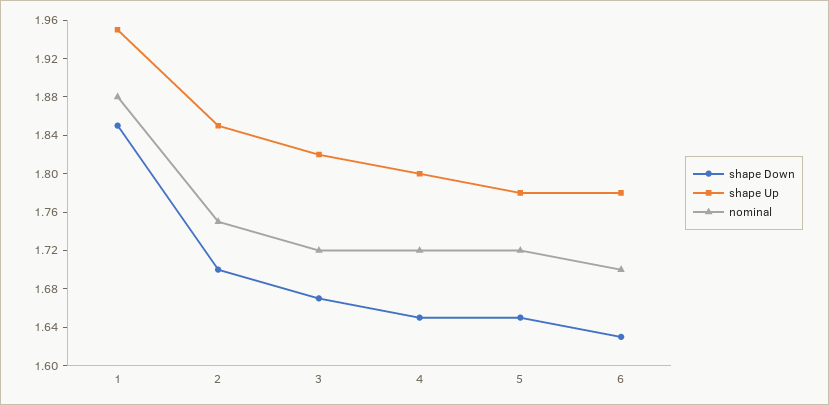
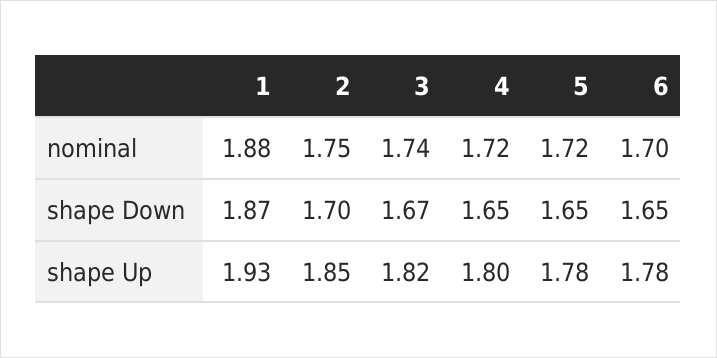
  {
    "shape Down": {
-     "1": 1.85,
+     "1": 1.87,
      "2": 1.7,
      "3": 1.67,
      "4": 1.65,
      "5": 1.65,
-     "6": 1.63
+     "6": 1.65
    },
    "shape Up": {
-     "1": 1.95,
+     "1": 1.93,
      "2": 1.85,
      "3": 1.82,
      "4": 1.8,
      "5": 1.78,
      "6": 1.78
    },
    "nominal": {
      "1": 1.88,
      "2": 1.75,
-     "3": 1.72,
+     "3": 1.74,
      "4": 1.72,
      "5": 1.72,
      "6": 1.7
    }
  }

